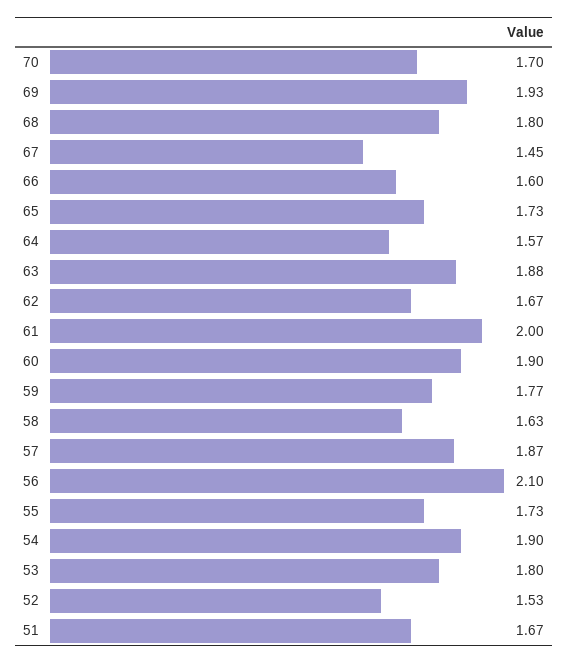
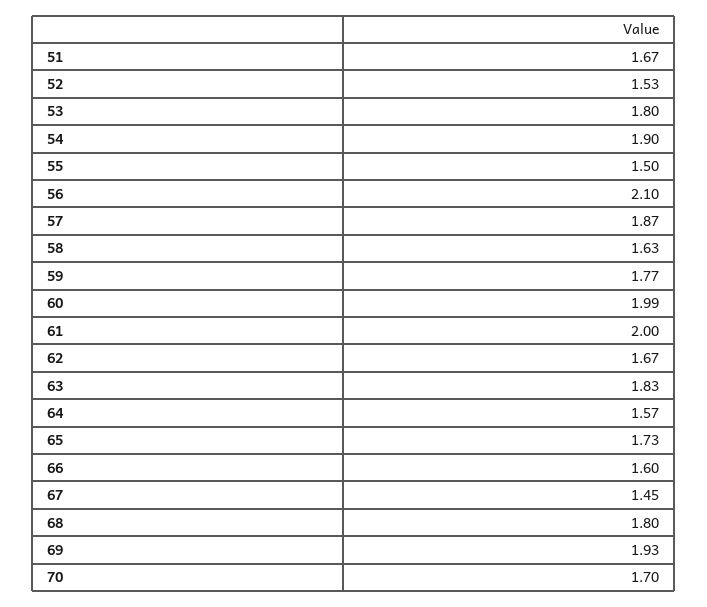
  {
    "70": 1.7,
    "69": 1.93,
    "68": 1.8,
    "67": 1.45,
    "66": 1.6,
    "65": 1.73,
    "64": 1.57,
-   "63": 1.88,
+   "63": 1.83,
    "62": 1.67,
    "61": 2,
-   "60": 1.9,
+   "60": 1.99,
    "59": 1.77,
    "58": 1.63,
    "57": 1.87,
    "56": 2.1,
-   "55": 1.73,
+   "55": 1.5,
    "54": 1.9,
    "53": 1.8,
    "52": 1.53,
    "51": 1.67
  }

